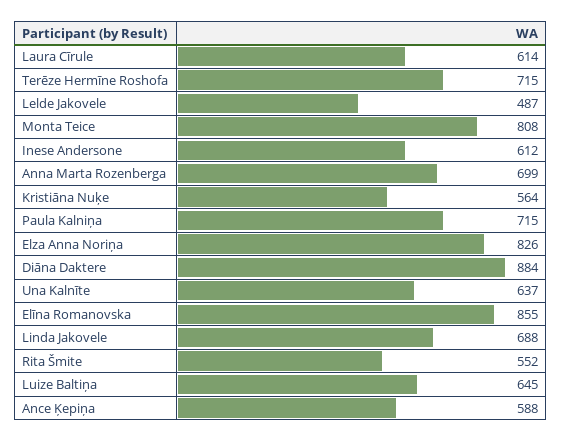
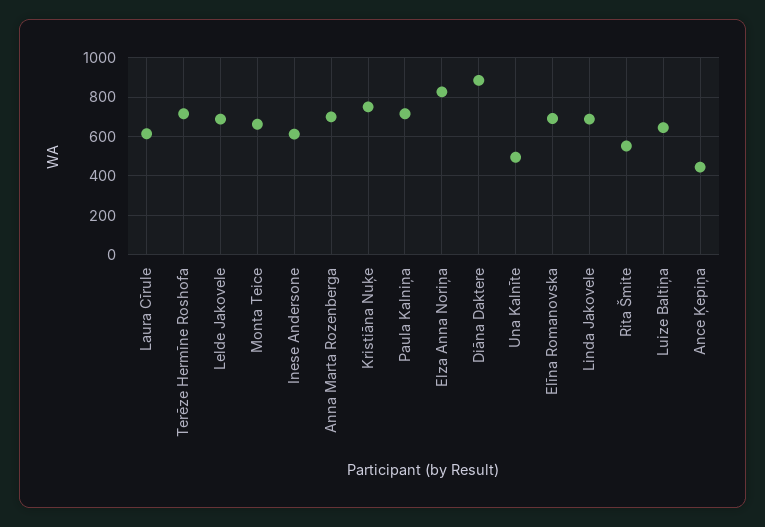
  {
    "Laura Cīrule": 614,
    "Terēze Hermīne Roshofa": 715,
-   "Lelde Jakovele": 487,
+   "Lelde Jakovele": 700,
-   "Monta Teice": 808,
+   "Monta Teice": 650,
    "Inese Andersone": 612,
    "Anna Marta Rozenberga": 699,
-   "Kristiāna Nuķe": 564,
+   "Kristiāna Nuķe": 750,
    "Paula Kalniņa": 715,
    "Elza Anna Noriņa": 826,
    "Diāna Daktere": 884,
-   "Una Kalnīte": 637,
+   "Una Kalnīte": 500,
-   "Elīna Romanovska": 855,
+   "Elīna Romanovska": 700,
    "Linda Jakovele": 688,
    "Rita Šmite": 552,
    "Luize Baltiņa": 645,
-   "Ance Ķepiņa": 588
+   "Ance Ķepiņa": 450
  }

